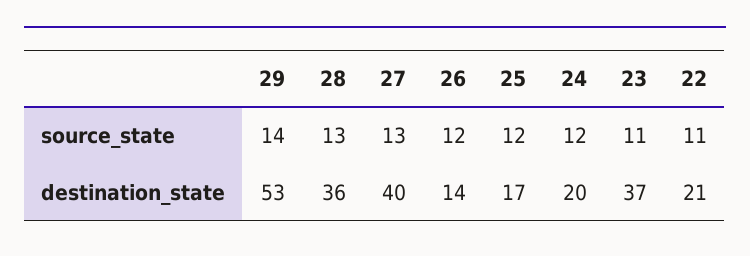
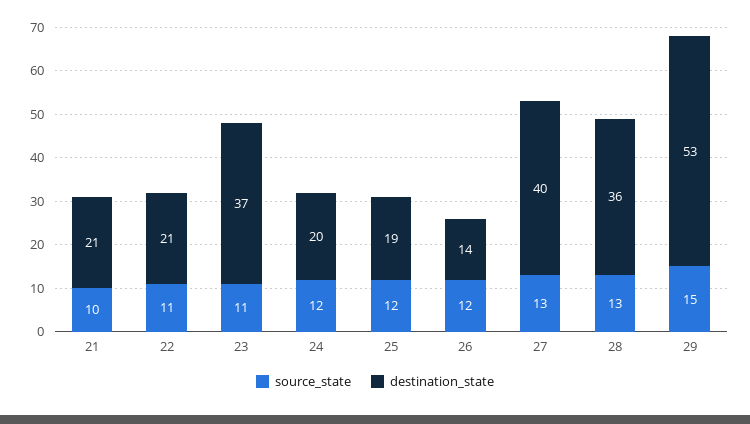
  {
    "source_state": {
-     "29": 14,
+     "29": 15,
      "28": 13,
      "27": 13,
      "26": 12,
      "25": 12,
      "24": 12,
      "23": 11,
-     "22": 11
+     "22": 11,
+     "21": 10
    },
    "destination_state": {
      "29": 53,
      "28": 36,
      "27": 40,
      "26": 14,
-     "25": 17,
+     "25": 19,
      "24": 20,
      "23": 37,
-     "22": 21
+     "22": 21,
+     "21": 21
    }
  }

